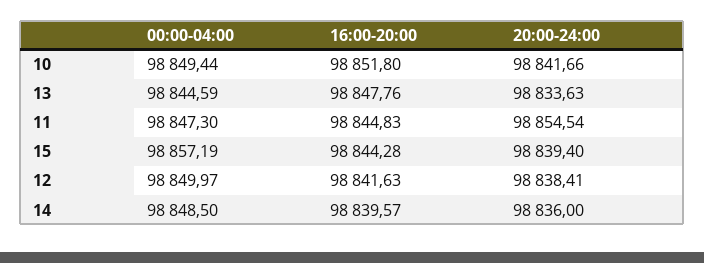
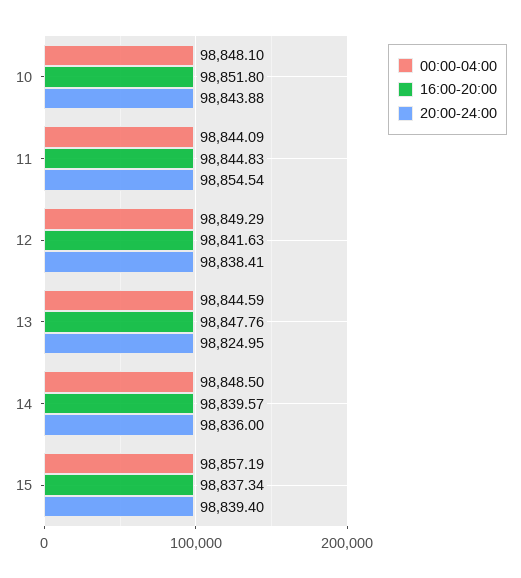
  {
    "00:00-04:00": {
-     "10": 98849.44,
+     "10": 98848.1,
      "13": 98844.59,
-     "11": 98847.3,
+     "11": 98844.09,
      "15": 98857.19,
-     "12": 98849.97,
+     "12": 98849.29,
      "14": 98848.5
    },
    "16:00-20:00": {
      "10": 98851.8,
      "13": 98847.76,
      "11": 98844.83,
-     "15": 98844.28,
+     "15": 98837.34,
      "12": 98841.63,
      "14": 98839.57
    },
    "20:00-24:00": {
-     "10": 98841.66,
+     "10": 98843.88,
-     "13": 98833.63,
+     "13": 98824.95,
      "11": 98854.54,
      "15": 98839.4,
      "12": 98838.41,
      "14": 98836
    }
  }

